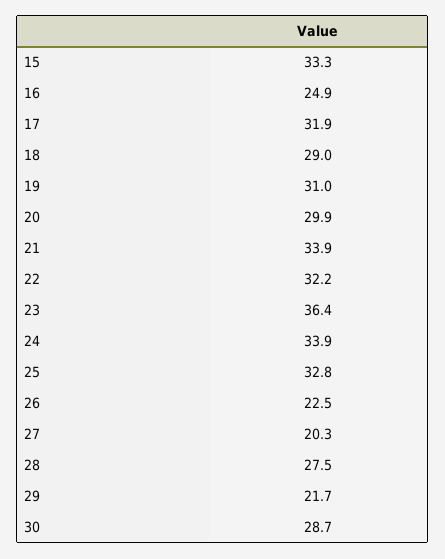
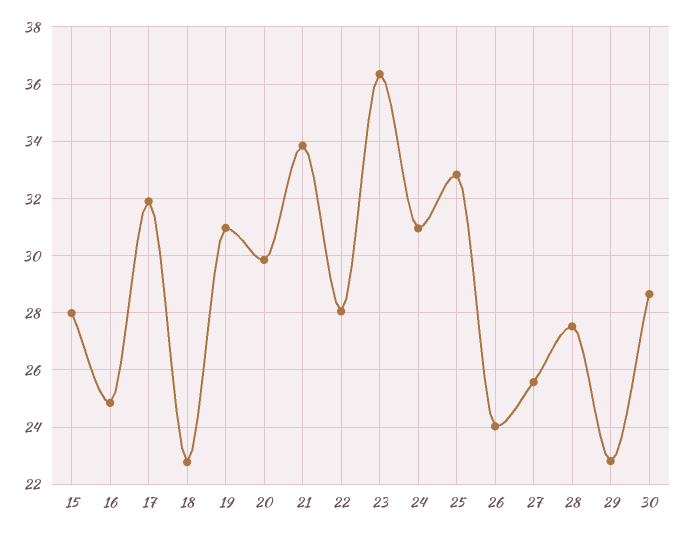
  {
-   "15": 33.3,
+   "15": 28,
    "16": 24.9,
    "17": 31.9,
-   "18": 29,
+   "18": 22.75,
    "19": 31,
    "20": 29.9,
    "21": 33.9,
-   "22": 32.2,
+   "22": 28,
    "23": 36.4,
-   "24": 33.9,
+   "24": 31,
    "25": 32.8,
-   "26": 22.5,
+   "26": 24,
-   "27": 20.3,
+   "27": 25.5,
    "28": 27.5,
-   "29": 21.7,
+   "29": 22.75,
    "30": 28.7
  }

